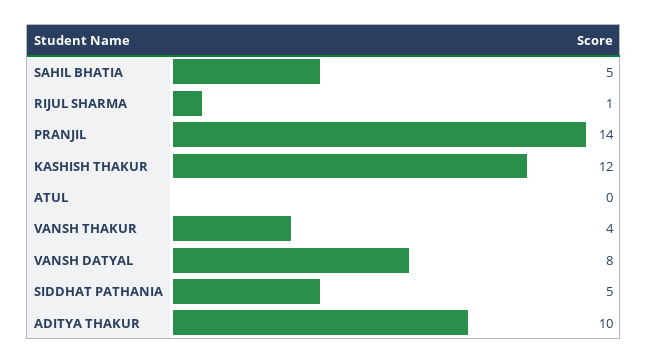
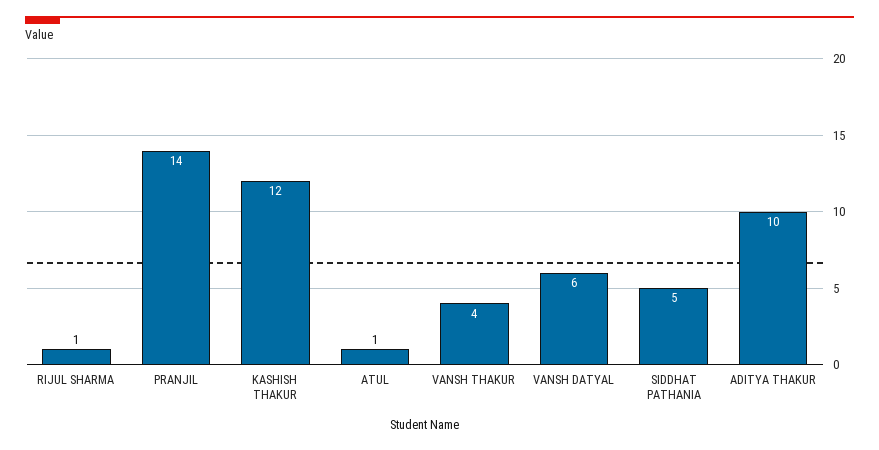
  {
-   "SAHIL BHATIA": 5,
    "RIJUL SHARMA": 1,
    "PRANJIL": 14,
    "KASHISH THAKUR": 12,
-   "ATUL": 0,
+   "ATUL": 1,
    "VANSH THAKUR": 4,
-   "VANSH DATYAL": 8,
+   "VANSH DATYAL": 6,
    "SIDDHAT PATHANIA": 5,
    "ADITYA THAKUR": 10
  }

